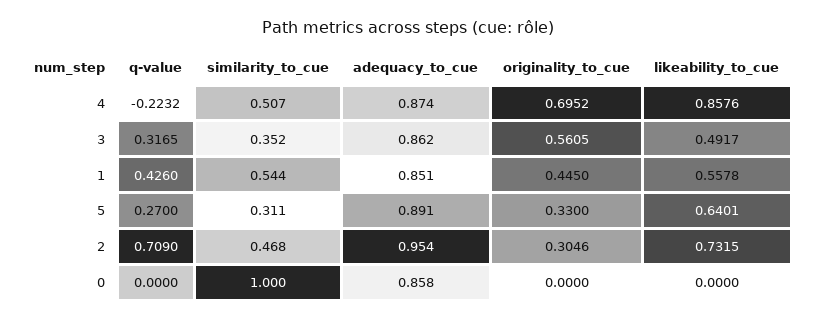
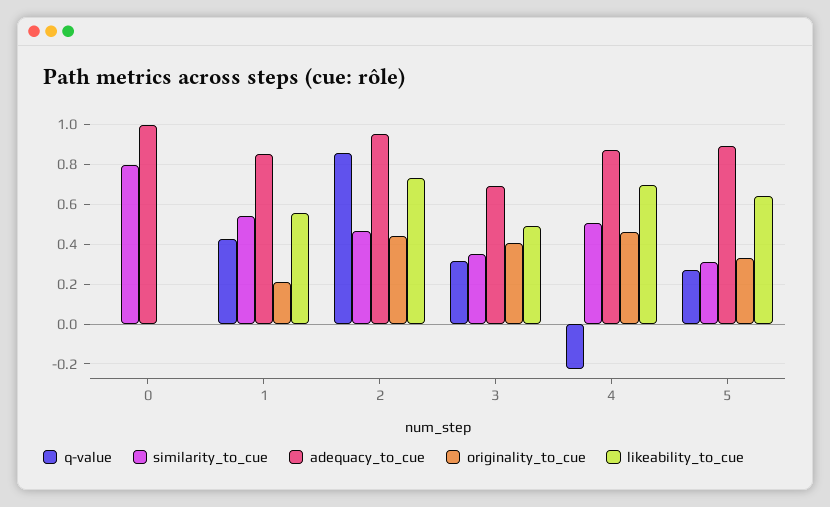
  {
    "q-value": {
      "4": -0.2232,
      "3": 0.3165,
      "1": 0.426,
      "5": 0.27,
-     "2": 0.709,
+     "2": 0.85,
      "0": 0
    },
    "similarity_to_cue": {
      "4": 0.507,
      "3": 0.352,
      "1": 0.544,
      "5": 0.311,
      "2": 0.468,
-     "0": 1
+     "0": 0.8
    },
    "adequacy_to_cue": {
      "4": 0.874,
-     "3": 0.862,
+     "3": 0.7,
      "1": 0.851,
      "5": 0.891,
      "2": 0.954,
-     "0": 0.858
+     "0": 1
    },
    "originality_to_cue": {
-     "4": 0.6952,
+     "4": 0.45,
-     "3": 0.5605,
+     "3": 0.4,
-     "1": 0.445,
+     "1": 0.2,
      "5": 0.33,
-     "2": 0.3046,
+     "2": 0.45,
      "0": 0
    },
    "likeability_to_cue": {
-     "4": 0.8576,
+     "4": 0.7,
      "3": 0.4917,
      "1": 0.5578,
      "5": 0.6401,
      "2": 0.7315,
      "0": 0
    }
  }

